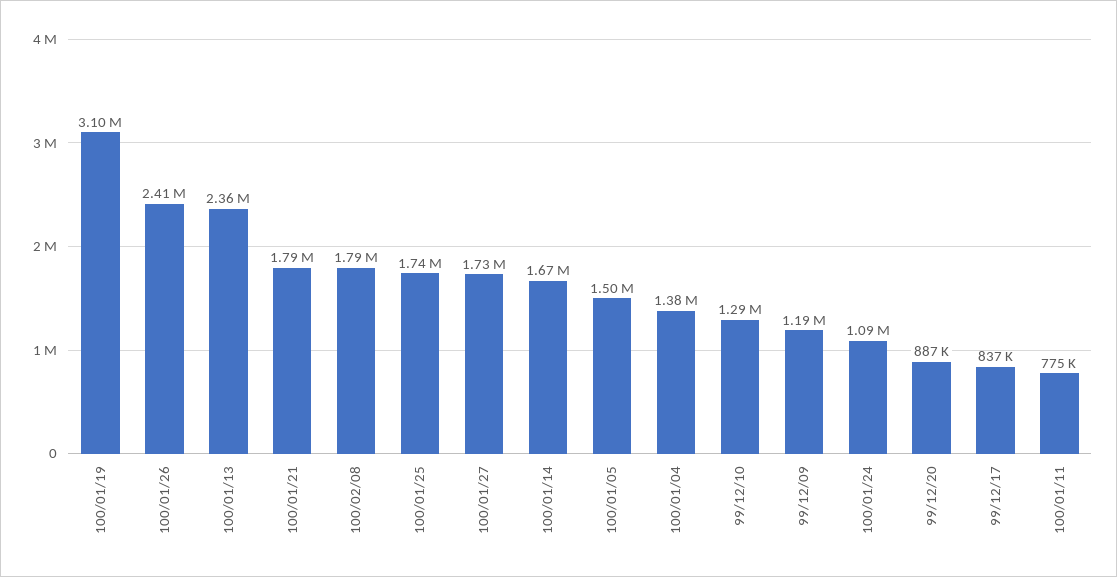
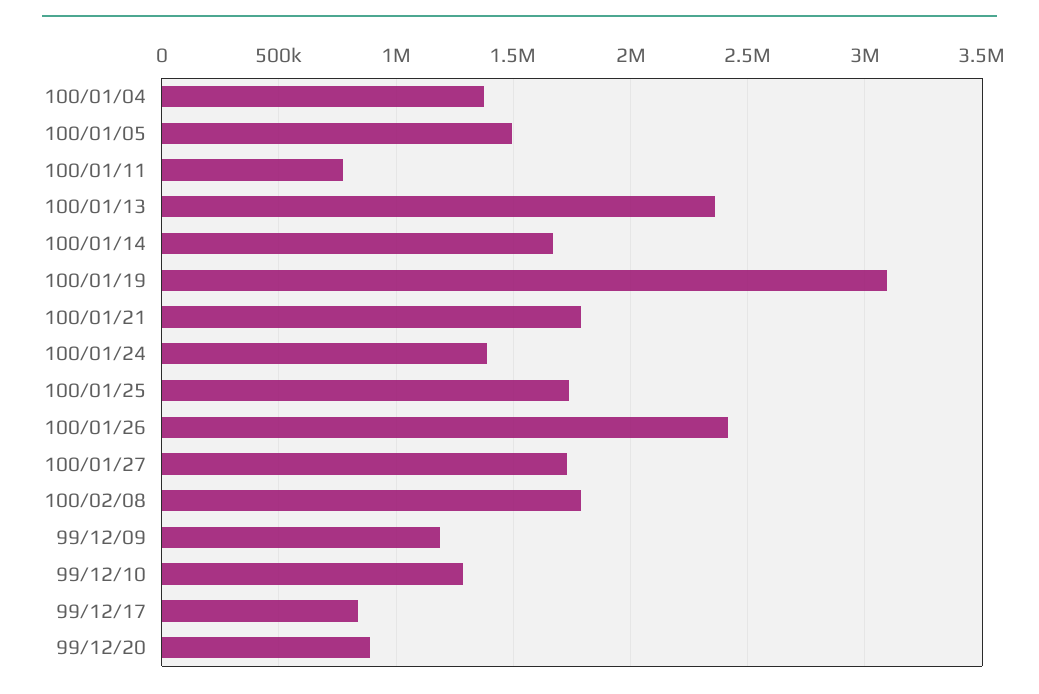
  {
    "100/01/19": 3100000,
    "100/01/26": 2410000,
    "100/01/13": 2360000,
    "100/01/21": 1790000,
    "100/02/08": 1790000,
    "100/01/25": 1740000,
    "100/01/27": 1730000,
    "100/01/14": 1670000,
    "100/01/05": 1500000,
    "100/01/04": 1380000,
    "99/12/10": 1290000,
    "99/12/09": 1190000,
-   "100/01/24": 1090000,
+   "100/01/24": 1400000,
    "99/12/20": 887000,
    "99/12/17": 837000,
    "100/01/11": 775000
  }

